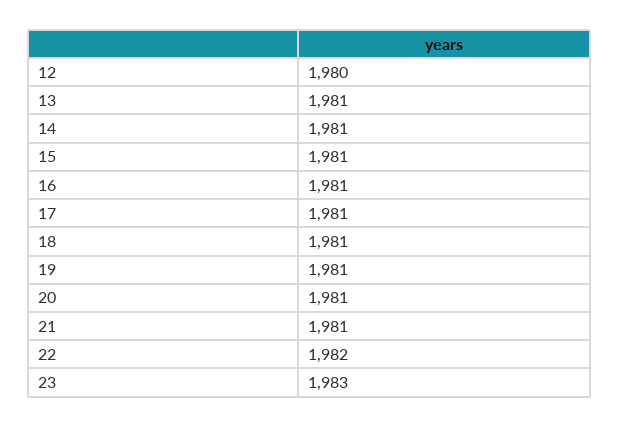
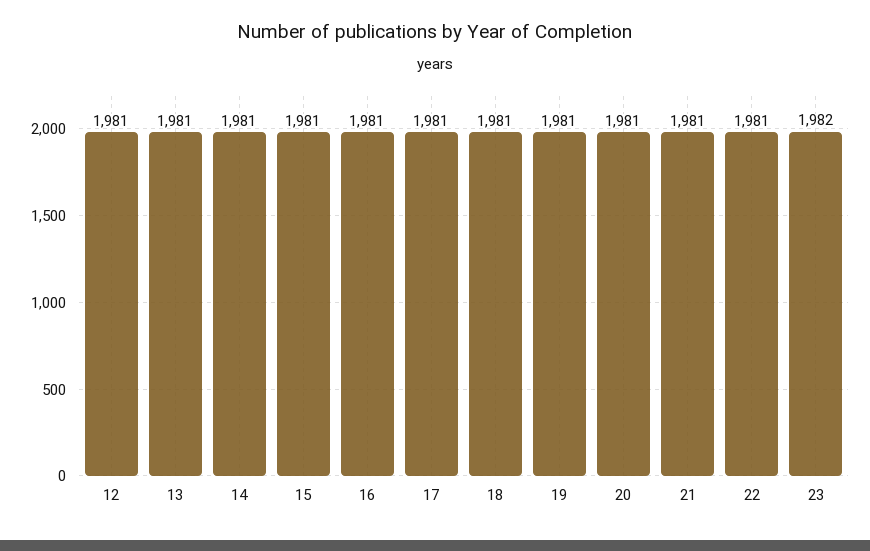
  {
-   "12": 1980,
+   "12": 1981,
    "13": 1981,
    "14": 1981,
    "15": 1981,
    "16": 1981,
    "17": 1981,
    "18": 1981,
    "19": 1981,
    "20": 1981,
    "21": 1981,
-   "22": 1982,
+   "22": 1981,
-   "23": 1983
+   "23": 1982
  }

